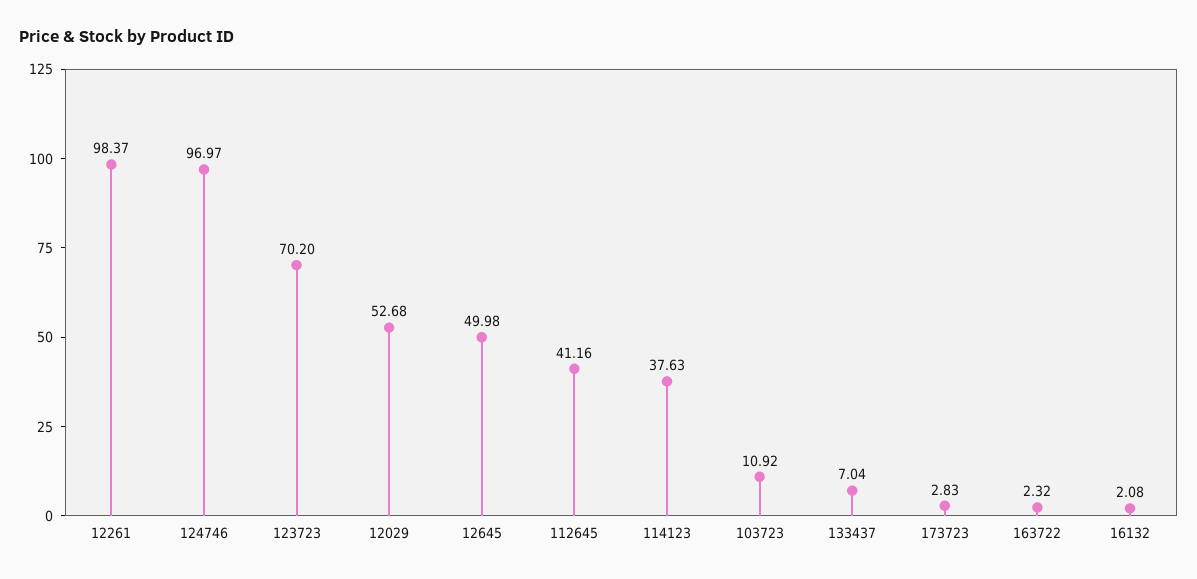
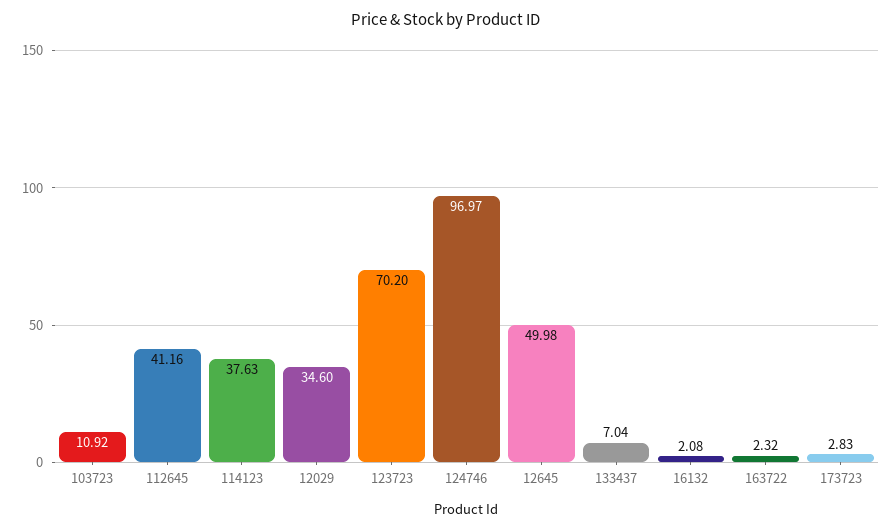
  {
-   "12261": 98.37,
    "124746": 96.97,
    "123723": 70.2,
-   "12029": 52.68,
+   "12029": 34.6,
    "12645": 49.98,
    "112645": 41.16,
    "114123": 37.63,
    "103723": 10.92,
    "133437": 7.04,
    "173723": 2.83,
    "163722": 2.32,
    "16132": 2.08
  }

